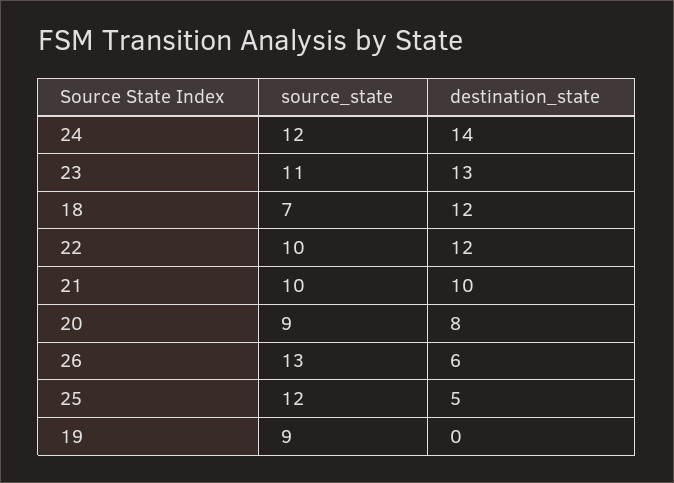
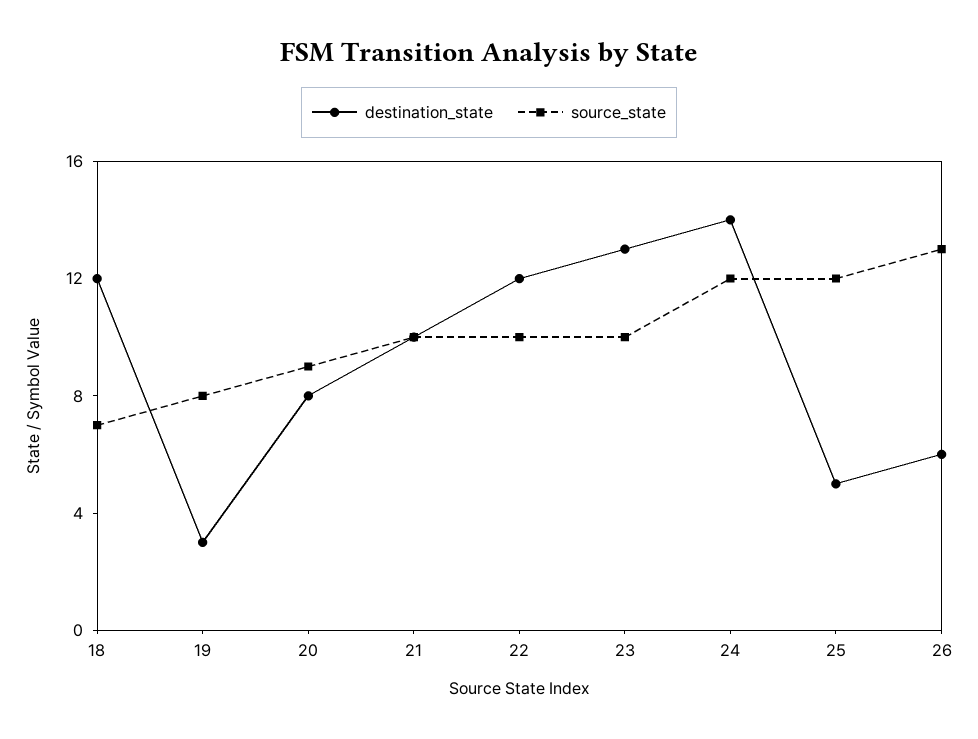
  {
    "source_state": {
      "24": 12,
-     "23": 11,
+     "23": 10,
      "18": 7,
      "22": 10,
      "21": 10,
      "20": 9,
      "26": 13,
      "25": 12,
-     "19": 9
+     "19": 8
    },
    "destination_state": {
      "24": 14,
      "23": 13,
      "18": 12,
      "22": 12,
      "21": 10,
      "20": 8,
      "26": 6,
      "25": 5,
-     "19": 0
+     "19": 3
    }
  }

